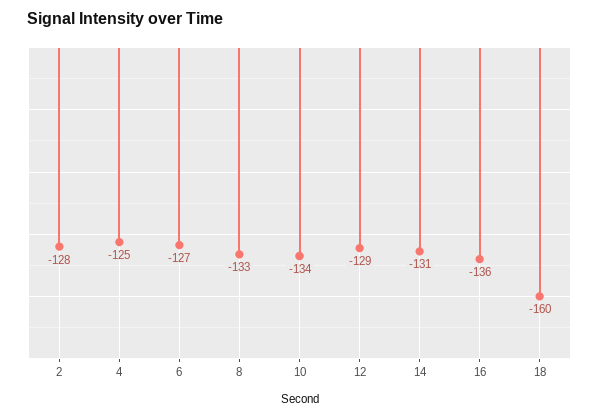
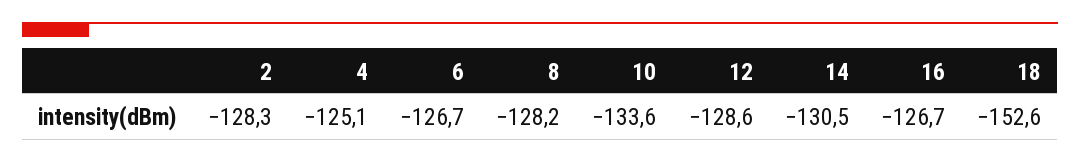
  {
    "2": -128.3,
    "4": -125.1,
    "6": -126.7,
-   "8": -133,
+   "8": -128.2,
    "10": -133.6,
    "12": -128.6,
    "14": -130.5,
-   "16": -136,
+   "16": -126.7,
-   "18": -160
+   "18": -152.6
  }

